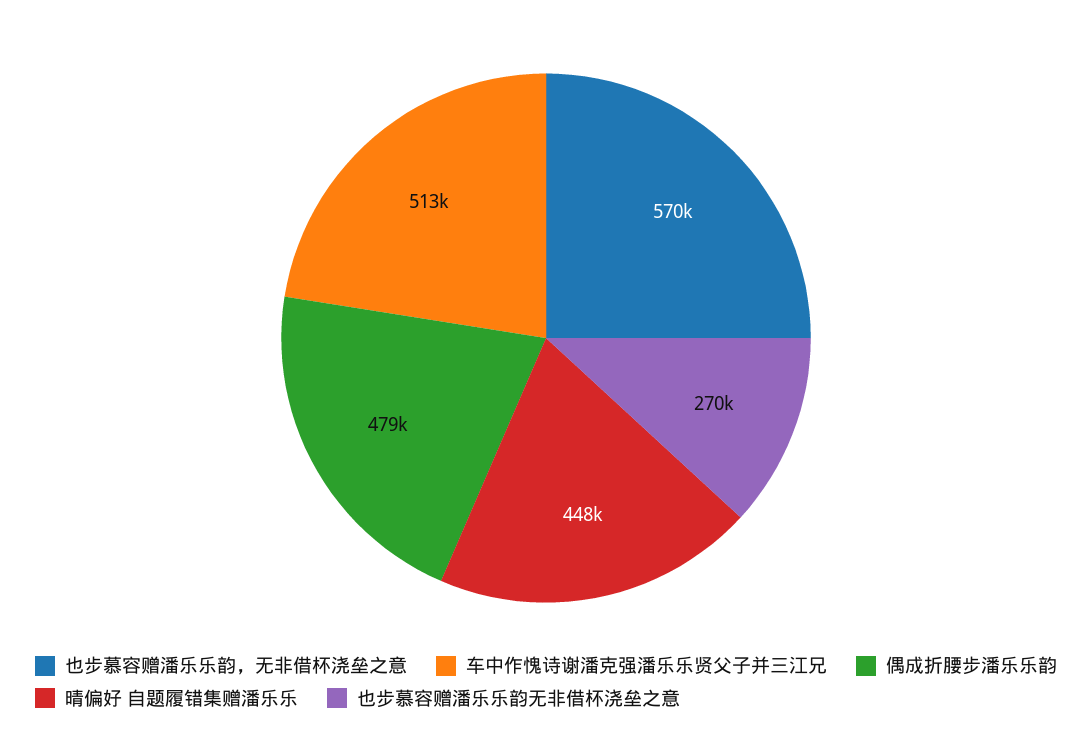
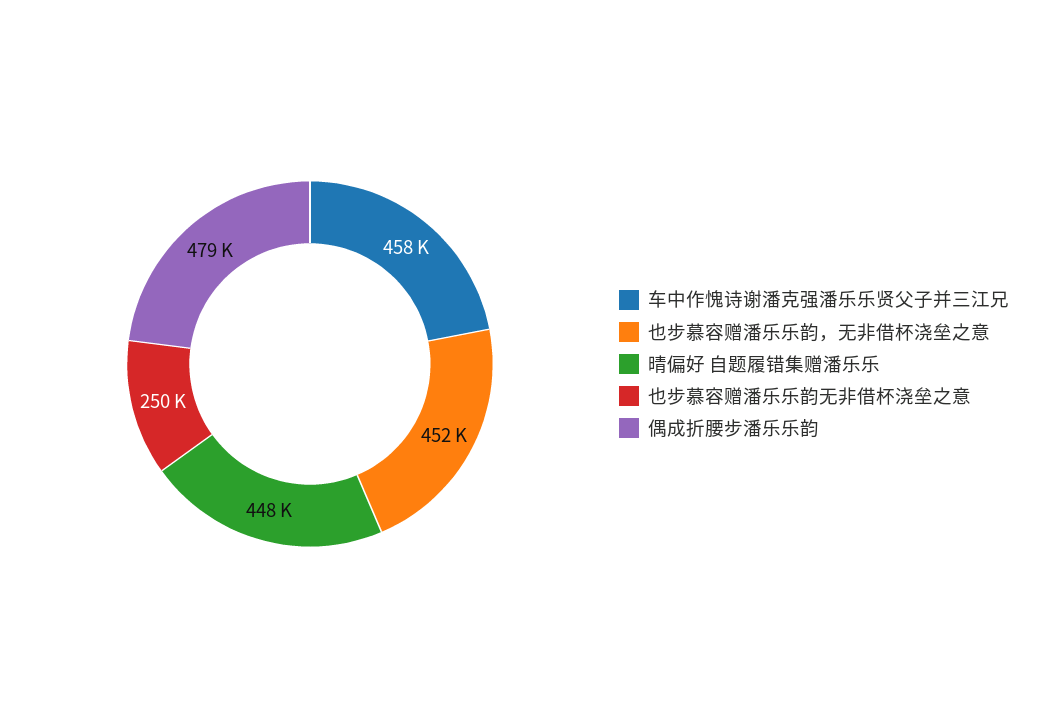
  {
-   "也步慕容赠潘乐乐韵，无非借杯浇垒之意": 570000,
+   "也步慕容赠潘乐乐韵，无非借杯浇垒之意": 452000,
-   "车中作愧诗谢潘克强潘乐乐贤父子并三江兄": 513000,
+   "车中作愧诗谢潘克强潘乐乐贤父子并三江兄": 458000,
    "偶成折腰步潘乐乐韵": 479000,
    "晴偏好 自题履错集赠潘乐乐": 448000,
-   "也步慕容赠潘乐乐韵无非借杯浇垒之意": 270000
+   "也步慕容赠潘乐乐韵无非借杯浇垒之意": 250000
  }

